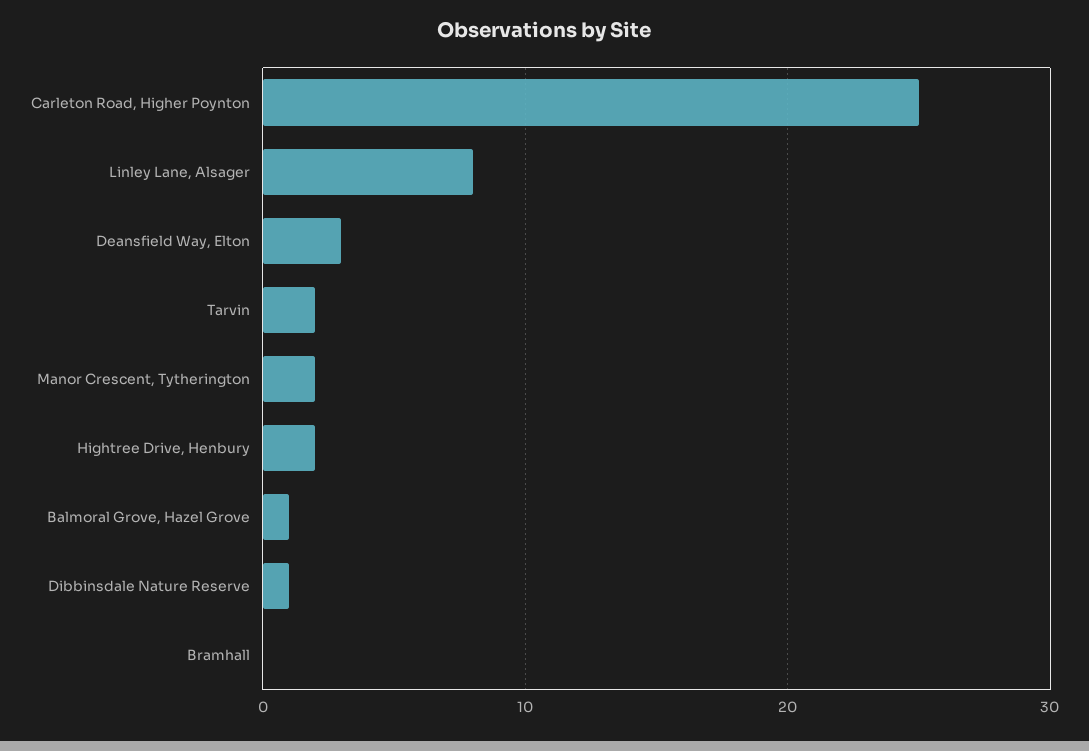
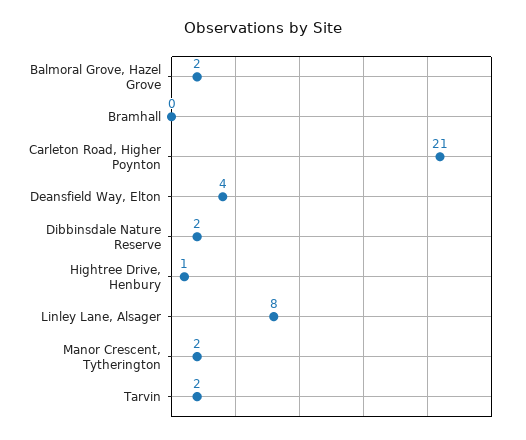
  {
-   "Carleton Road, Higher Poynton": 25,
+   "Carleton Road, Higher Poynton": 21,
    "Linley Lane, Alsager": 8,
-   "Deansfield Way, Elton": 3,
+   "Deansfield Way, Elton": 4,
    "Tarvin": 2,
    "Manor Crescent, Tytherington": 2,
-   "Hightree Drive, Henbury": 2,
+   "Hightree Drive, Henbury": 1,
-   "Balmoral Grove, Hazel Grove": 1,
+   "Balmoral Grove, Hazel Grove": 2,
-   "Dibbinsdale Nature Reserve": 1,
+   "Dibbinsdale Nature Reserve": 2,
    "Bramhall": 0
  }

